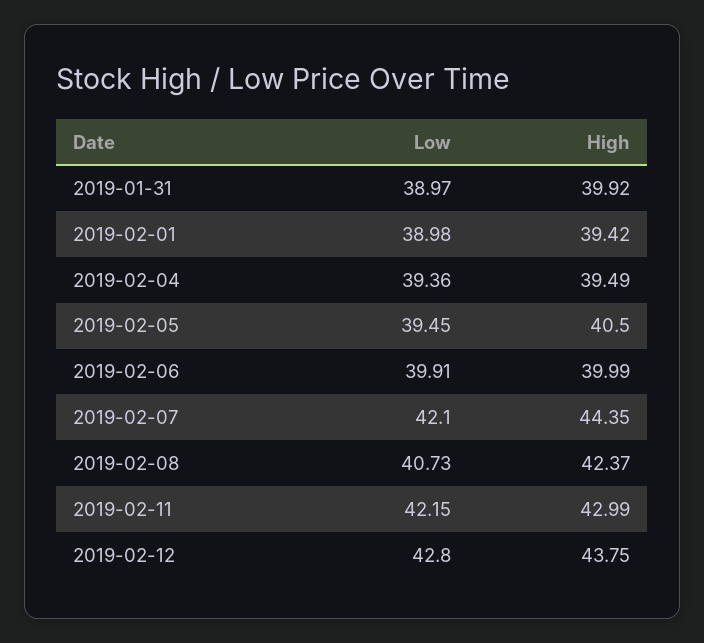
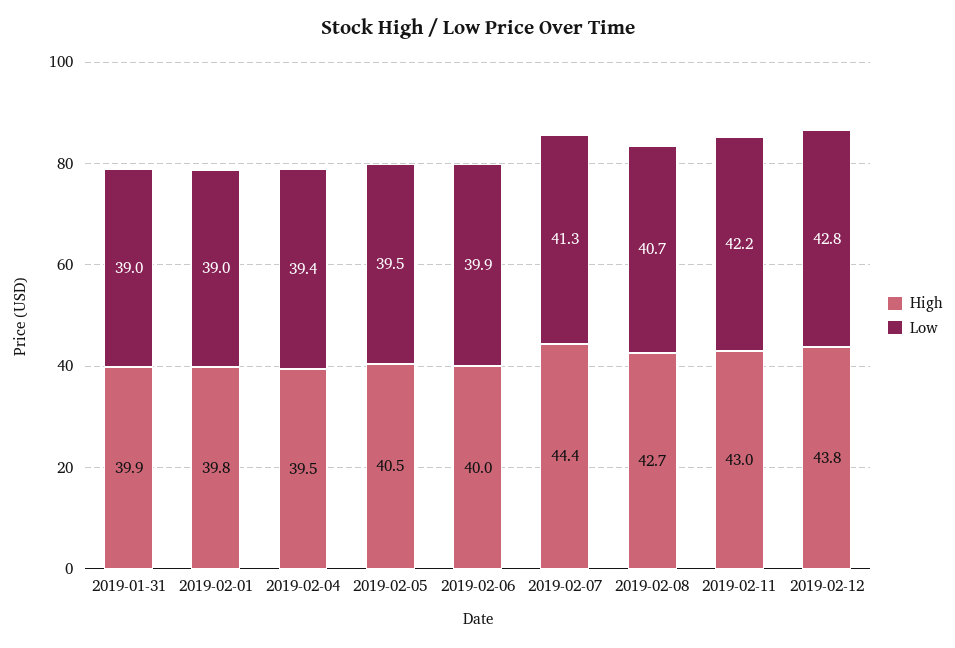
  {
    "Low": {
      "2019-01-31": 38.97,
      "2019-02-01": 38.98,
      "2019-02-04": 39.36,
      "2019-02-05": 39.45,
      "2019-02-06": 39.91,
-     "2019-02-07": 42.1,
+     "2019-02-07": 41.3,
      "2019-02-08": 40.73,
      "2019-02-11": 42.15,
      "2019-02-12": 42.8
    },
    "High": {
      "2019-01-31": 39.92,
-     "2019-02-01": 39.42,
+     "2019-02-01": 39.8,
      "2019-02-04": 39.49,
      "2019-02-05": 40.5,
      "2019-02-06": 39.99,
      "2019-02-07": 44.35,
-     "2019-02-08": 42.37,
+     "2019-02-08": 42.7,
      "2019-02-11": 42.99,
      "2019-02-12": 43.75
    }
  }

